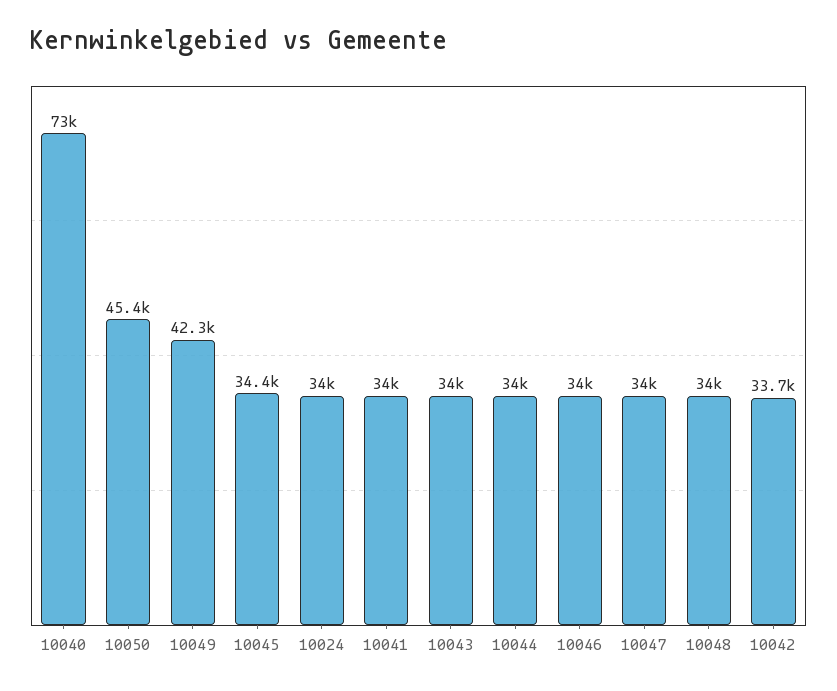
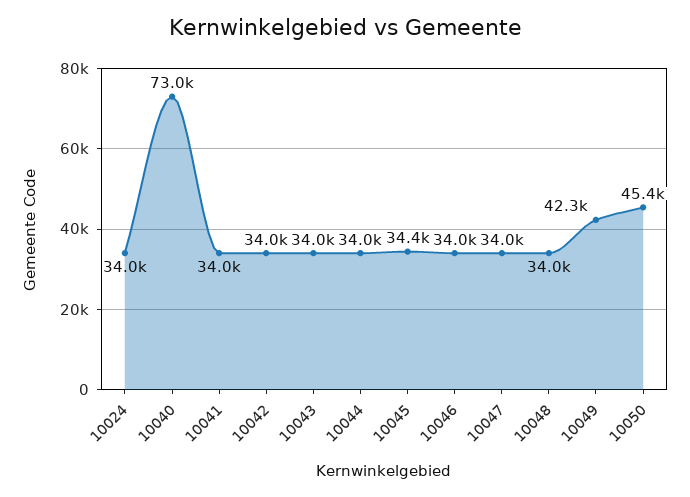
  {
    "10040": 73000,
    "10050": 45400,
    "10049": 42300,
    "10045": 34400,
    "10024": 34000,
    "10041": 34000,
    "10043": 34000,
    "10044": 34000,
    "10046": 34000,
    "10047": 34000,
    "10048": 34000,
-   "10042": 33700
+   "10042": 34000
  }

